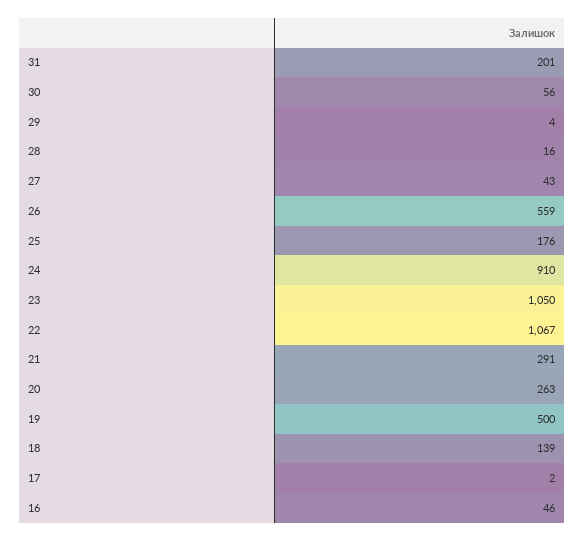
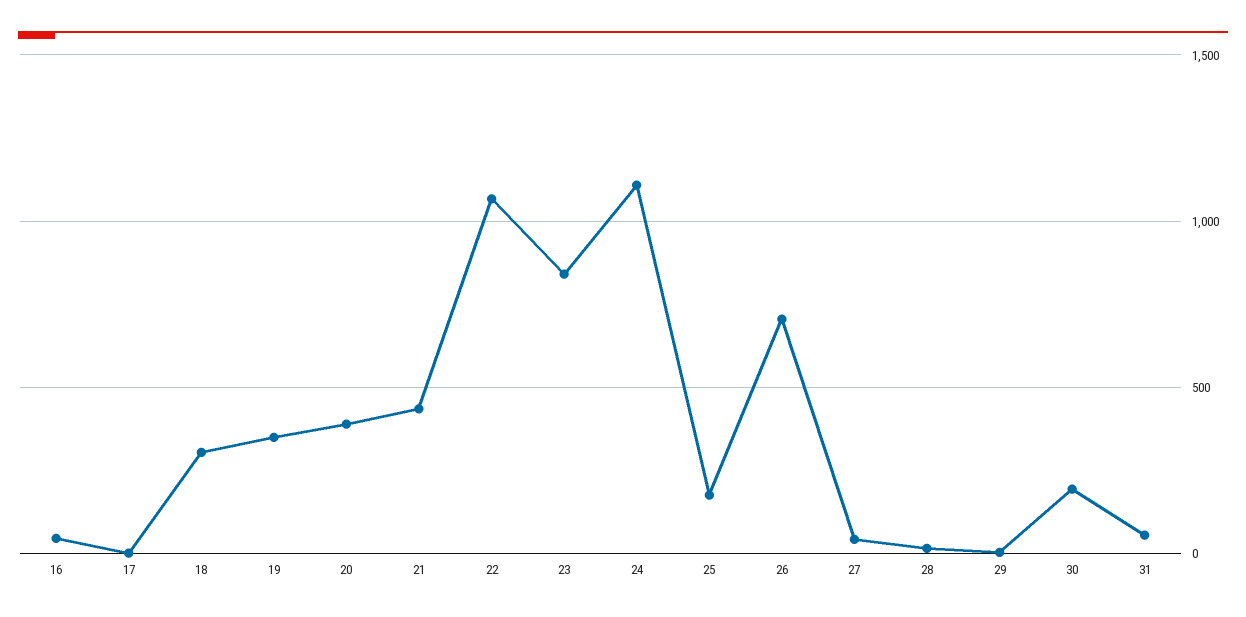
  {
-   "31": 201,
+   "31": 50,
-   "30": 56,
+   "30": 200,
    "29": 4,
    "28": 16,
    "27": 43,
-   "26": 559,
+   "26": 700,
    "25": 176,
-   "24": 910,
+   "24": 1100,
-   "23": 1050,
+   "23": 850,
    "22": 1067,
-   "21": 291,
+   "21": 450,
-   "20": 263,
+   "20": 400,
-   "19": 500,
+   "19": 350,
-   "18": 139,
+   "18": 300,
    "17": 2,
    "16": 46
  }

